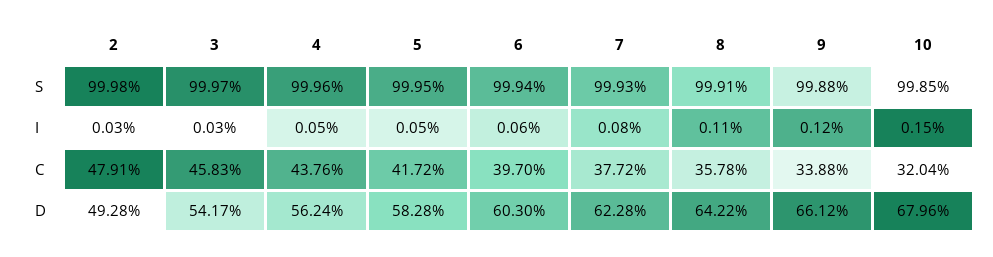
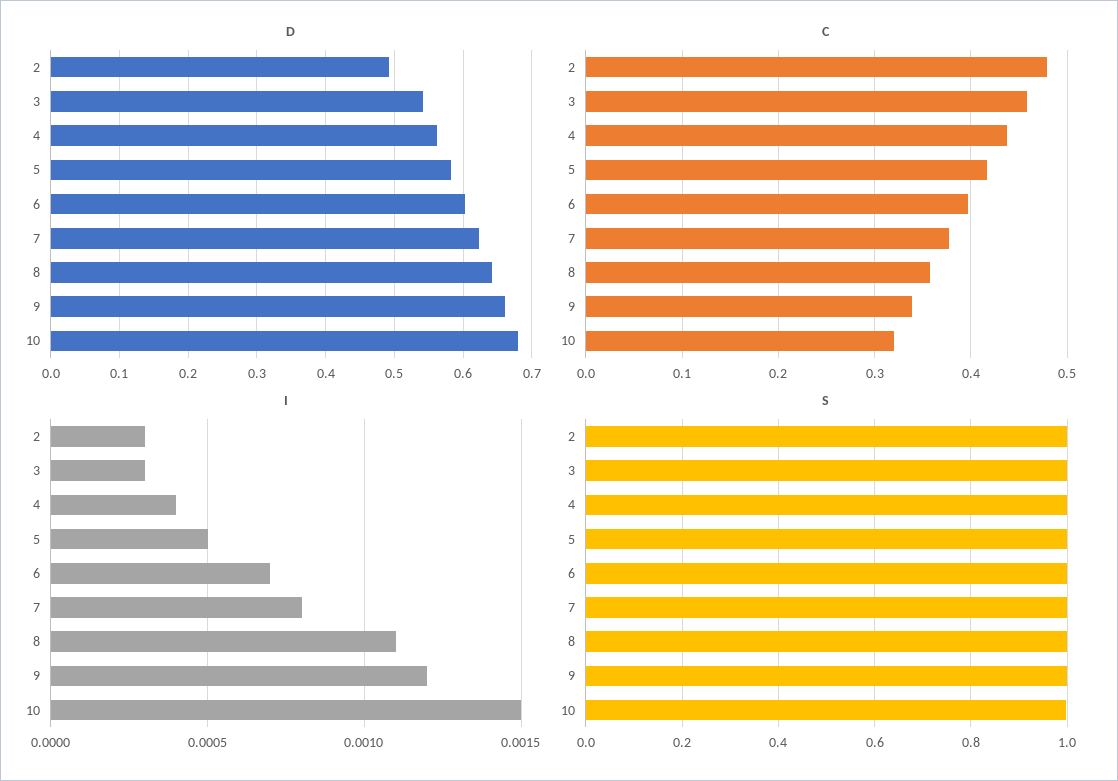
  {
    "S": {
      "2": 0.9998,
      "3": 0.9997,
      "4": 0.9996,
      "5": 0.9995,
      "6": 0.9994,
      "7": 0.9993,
      "8": 0.9991,
      "9": 0.9988,
      "10": 0.9985
    },
    "I": {
      "2": 0.0003,
      "3": 0.0003,
-     "4": 0.0005,
+     "4": 0.0004,
      "5": 0.0005,
-     "6": 0.0006,
+     "6": 0.0007,
      "7": 0.0008,
      "8": 0.0011,
      "9": 0.0012,
      "10": 0.0015
    },
    "C": {
      "2": 0.4791,
      "3": 0.4583,
      "4": 0.4376,
      "5": 0.4172,
      "6": 0.397,
      "7": 0.3772,
      "8": 0.3578,
      "9": 0.3388,
      "10": 0.3204
    },
    "D": {
      "2": 0.4928,
      "3": 0.5417,
      "4": 0.5624,
      "5": 0.5828,
      "6": 0.603,
      "7": 0.6228,
      "8": 0.6422,
      "9": 0.6612,
      "10": 0.6796
    }
  }

